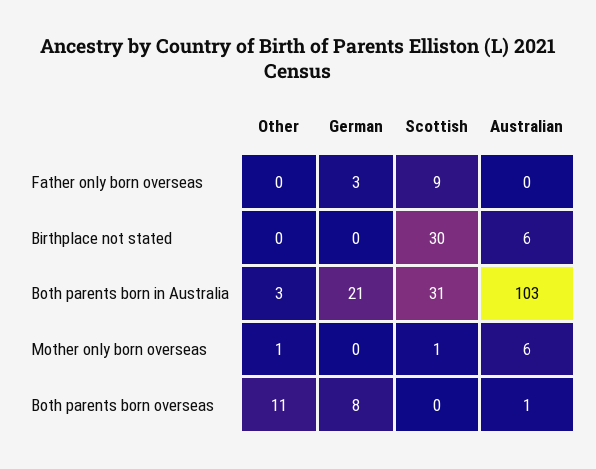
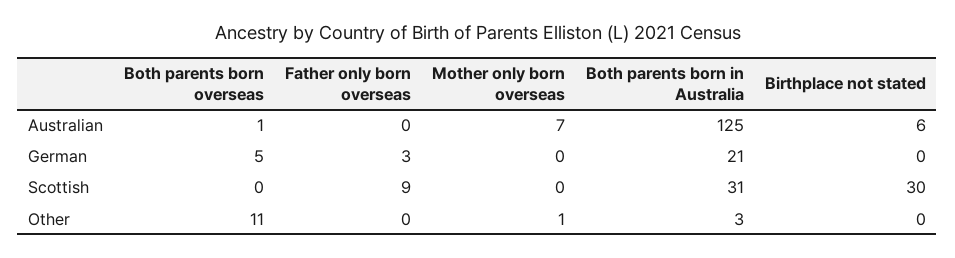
  {
    "Other": {
      "Father only born overseas": 0,
      "Birthplace not stated": 0,
      "Both parents born in Australia": 3,
      "Mother only born overseas": 1,
      "Both parents born overseas": 11
    },
    "German": {
      "Father only born overseas": 3,
      "Birthplace not stated": 0,
      "Both parents born in Australia": 21,
      "Mother only born overseas": 0,
-     "Both parents born overseas": 8
+     "Both parents born overseas": 5
    },
    "Scottish": {
      "Father only born overseas": 9,
      "Birthplace not stated": 30,
      "Both parents born in Australia": 31,
-     "Mother only born overseas": 1,
+     "Mother only born overseas": 0,
      "Both parents born overseas": 0
    },
    "Australian": {
      "Father only born overseas": 0,
      "Birthplace not stated": 6,
-     "Both parents born in Australia": 103,
+     "Both parents born in Australia": 125,
-     "Mother only born overseas": 6,
+     "Mother only born overseas": 7,
      "Both parents born overseas": 1
    }
  }

